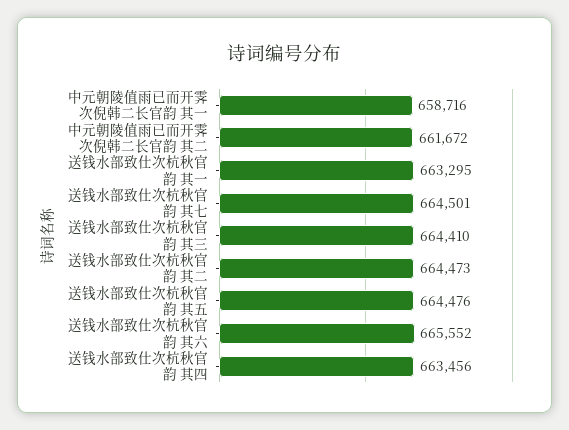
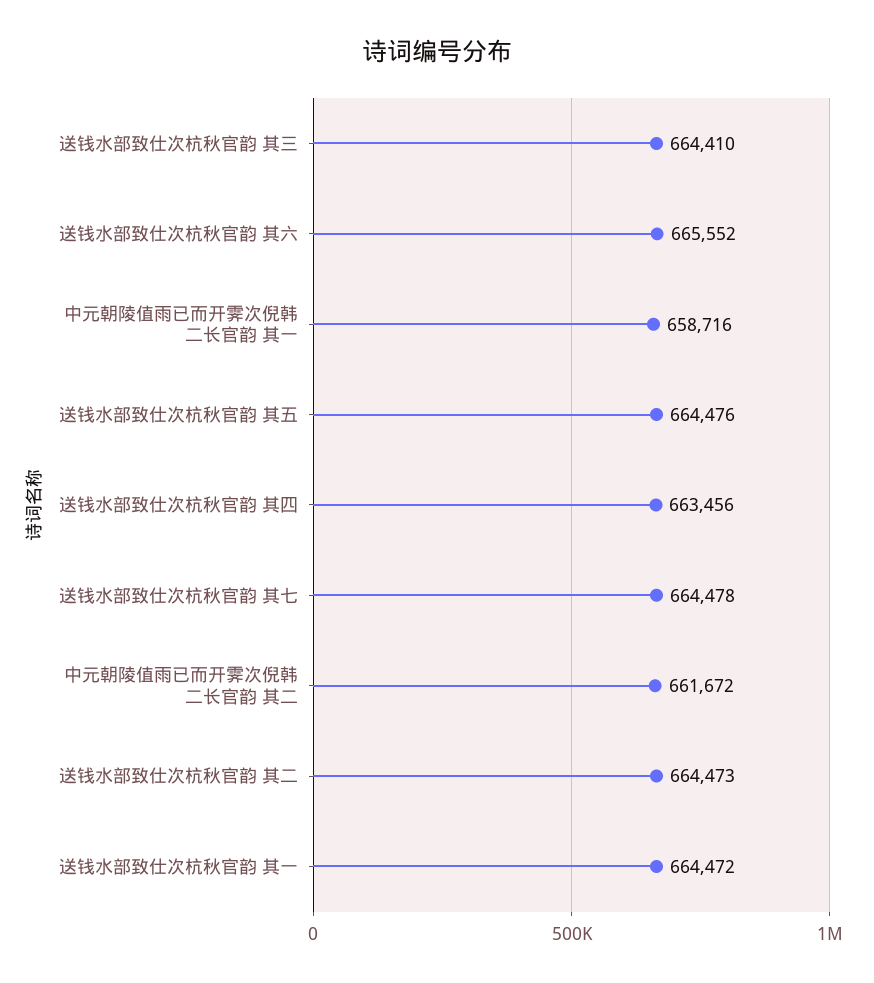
  {
    "中元朝陵值雨已而开霁次倪韩二长官韵 其一": 658716,
    "中元朝陵值雨已而开霁次倪韩二长官韵 其二": 661672,
-   "送钱水部致仕次杭秋官韵 其一": 663295,
+   "送钱水部致仕次杭秋官韵 其一": 664472,
-   "送钱水部致仕次杭秋官韵 其七": 664501,
+   "送钱水部致仕次杭秋官韵 其七": 664478,
    "送钱水部致仕次杭秋官韵 其三": 664410,
    "送钱水部致仕次杭秋官韵 其二": 664473,
    "送钱水部致仕次杭秋官韵 其五": 664476,
    "送钱水部致仕次杭秋官韵 其六": 665552,
    "送钱水部致仕次杭秋官韵 其四": 663456
  }

